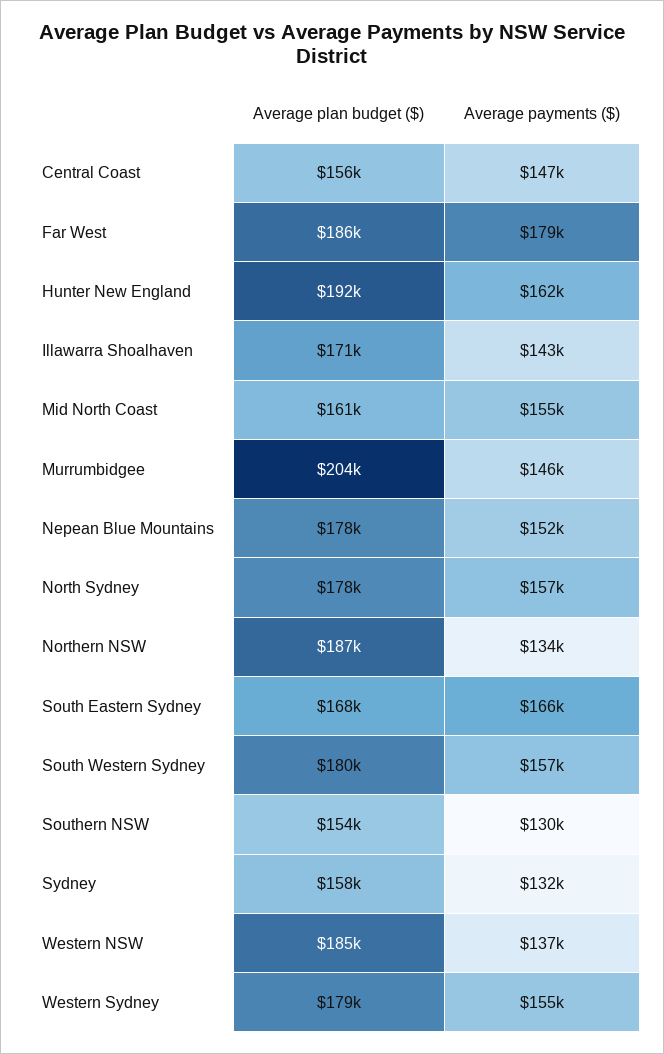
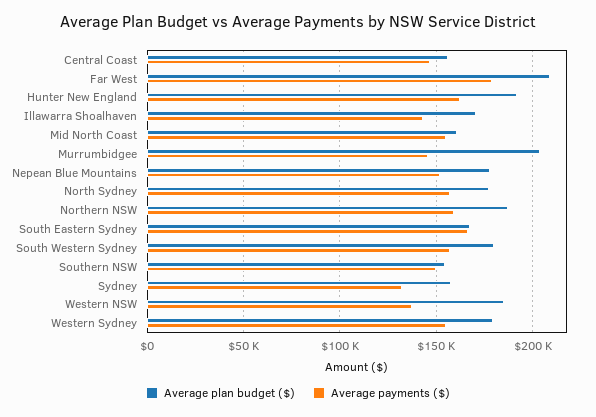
  {
    "Average plan budget ($)": {
      "Central Coast": 156000,
-     "Far West": 186000,
+     "Far West": 210000,
      "Hunter New England": 192000,
      "Illawarra Shoalhaven": 171000,
      "Mid North Coast": 161000,
      "Murrumbidgee": 204000,
      "Nepean Blue Mountains": 178000,
      "North Sydney": 178000,
      "Northern NSW": 187000,
      "South Eastern Sydney": 168000,
      "South Western Sydney": 180000,
      "Southern NSW": 154000,
      "Sydney": 158000,
      "Western NSW": 185000,
      "Western Sydney": 179000
    },
    "Average payments ($)": {
      "Central Coast": 147000,
      "Far West": 179000,
      "Hunter New England": 162000,
      "Illawarra Shoalhaven": 143000,
      "Mid North Coast": 155000,
      "Murrumbidgee": 146000,
      "Nepean Blue Mountains": 152000,
      "North Sydney": 157000,
-     "Northern NSW": 134000,
+     "Northern NSW": 160000,
      "South Eastern Sydney": 166000,
      "South Western Sydney": 157000,
-     "Southern NSW": 130000,
+     "Southern NSW": 150000,
      "Sydney": 132000,
      "Western NSW": 137000,
      "Western Sydney": 155000
    }
  }

